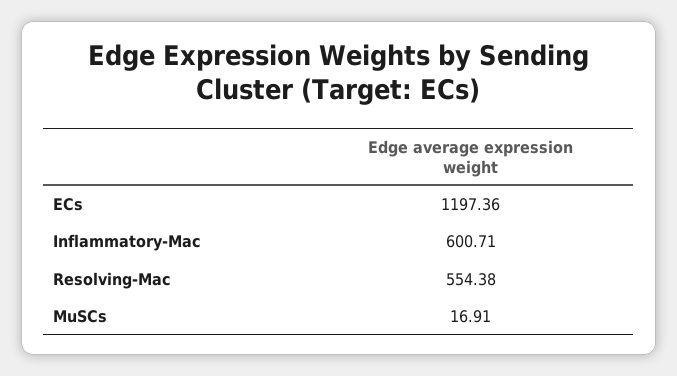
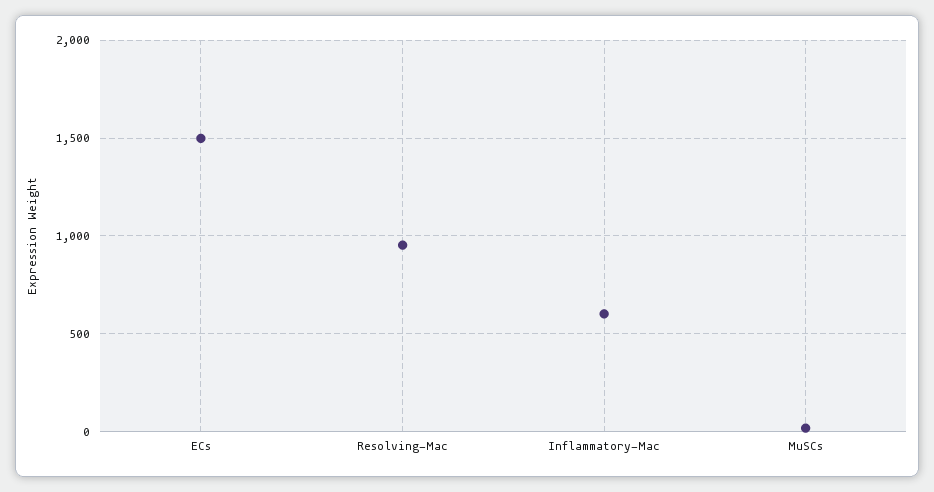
  {
-   "ECs": 1197.36,
+   "ECs": 1500,
    "Inflammatory-Mac": 600.71,
-   "Resolving-Mac": 554.38,
+   "Resolving-Mac": 950,
    "MuSCs": 16.91
  }

